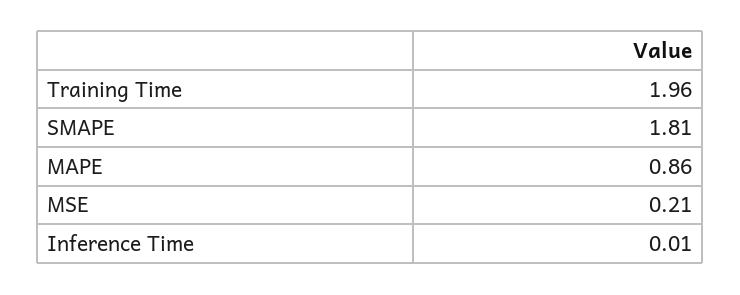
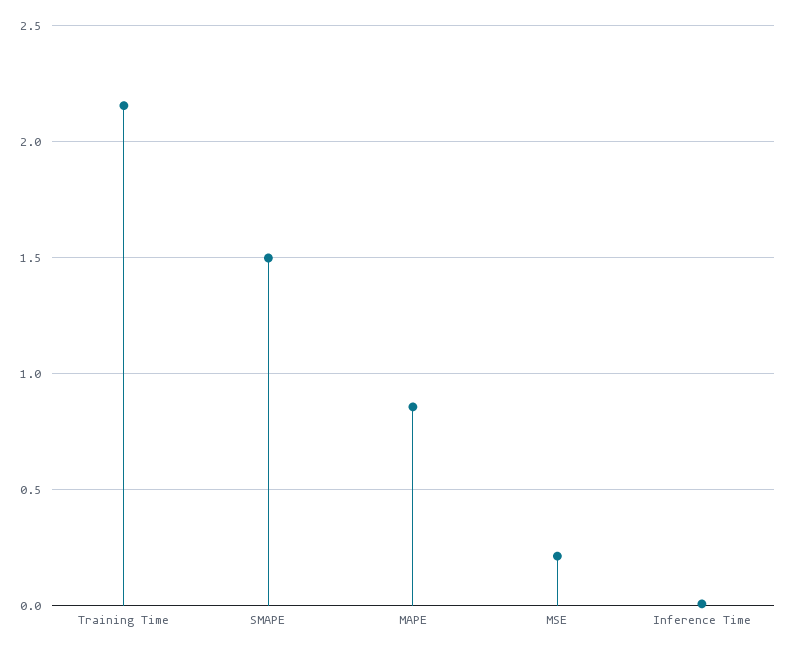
  {
-   "Training Time": 1.96,
+   "Training Time": 2.15,
-   "SMAPE": 1.81,
+   "SMAPE": 1.5,
    "MAPE": 0.86,
    "MSE": 0.21,
    "Inference Time": 0.01
  }

